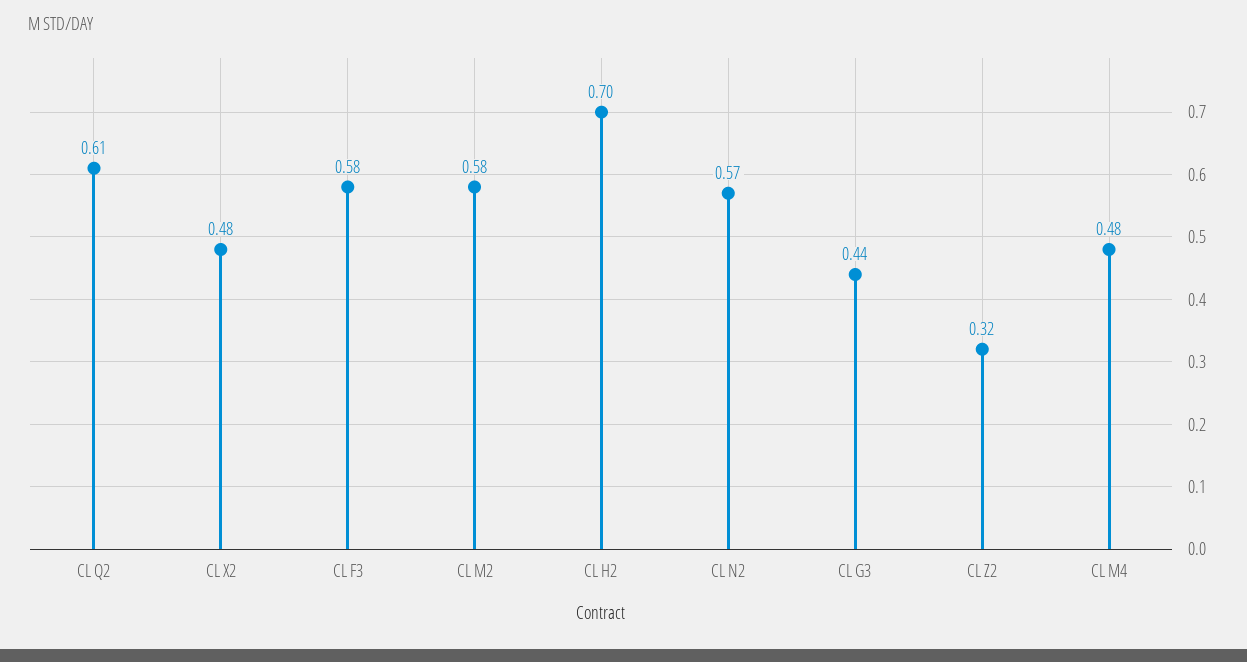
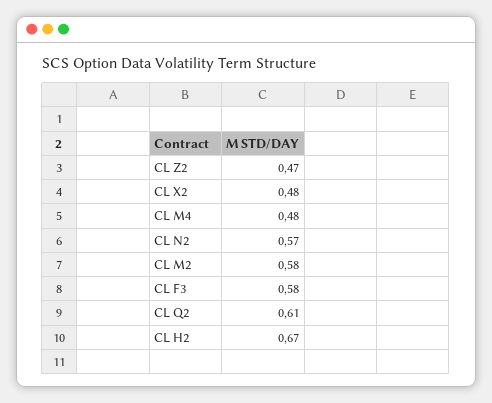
  {
    "CL Q2": 0.61,
    "CL X2": 0.48,
    "CL F3": 0.58,
    "CL M2": 0.58,
-   "CL H2": 0.7,
+   "CL H2": 0.67,
    "CL N2": 0.57,
-   "CL G3": 0.44,
-   "CL Z2": 0.32,
+   "CL Z2": 0.47,
    "CL M4": 0.48
  }

